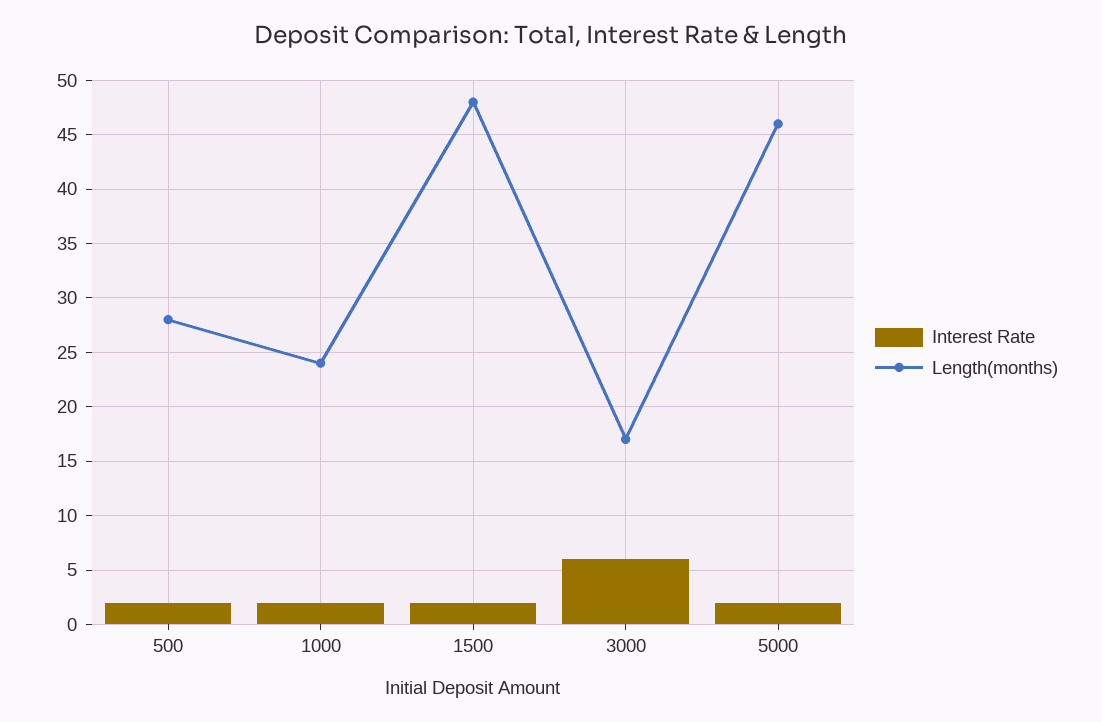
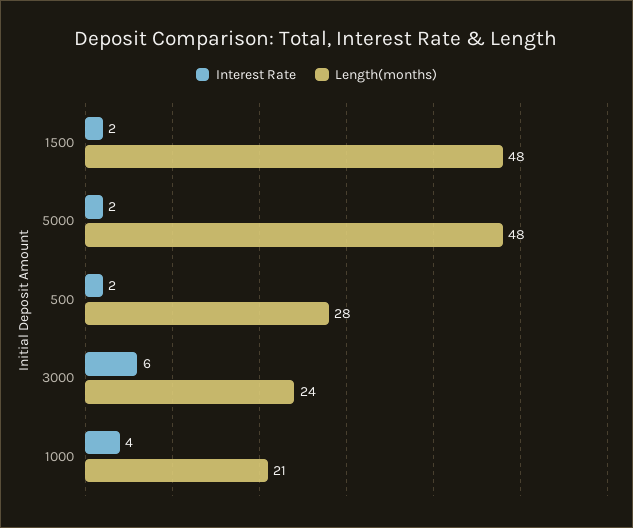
  {
    "Interest Rate": {
      "500": 2,
-     "1000": 2,
+     "1000": 4,
      "1500": 2,
      "3000": 6,
      "5000": 2
    },
    "Length(months)": {
      "500": 28,
-     "1000": 24,
+     "1000": 21,
      "1500": 48,
-     "3000": 17,
+     "3000": 24,
-     "5000": 46
+     "5000": 48
    }
  }

